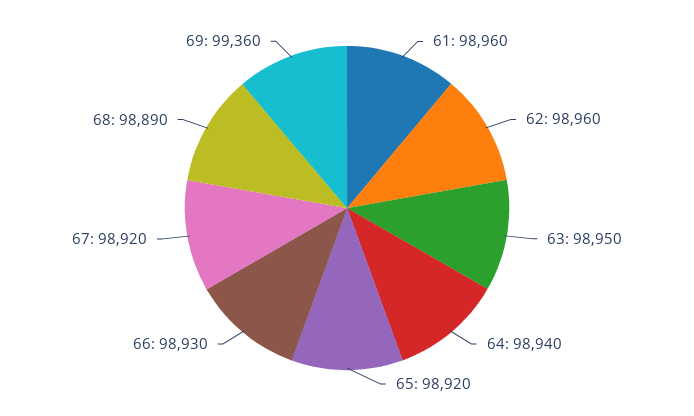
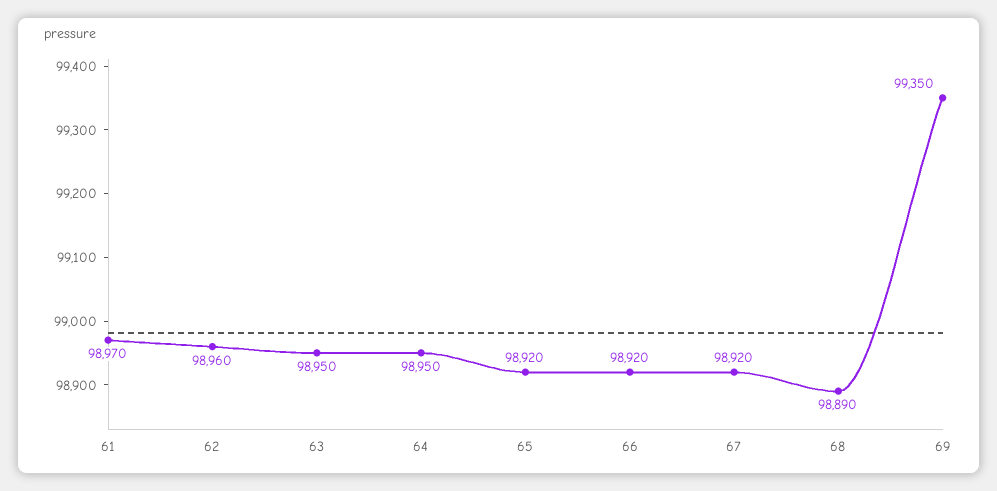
  {
-   "61": 98960,
+   "61": 98970,
    "62": 98960,
    "63": 98950,
-   "64": 98940,
+   "64": 98950,
    "65": 98920,
-   "66": 98930,
+   "66": 98920,
    "67": 98920,
    "68": 98890,
-   "69": 99360
+   "69": 99350
  }

